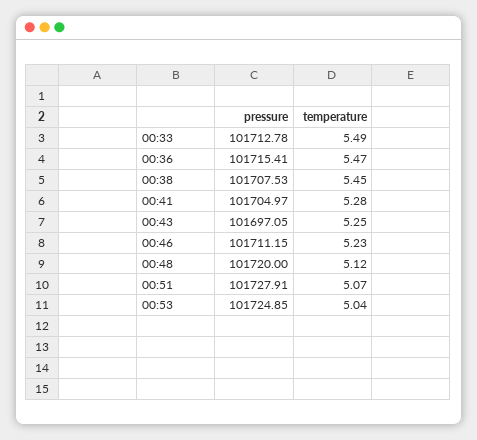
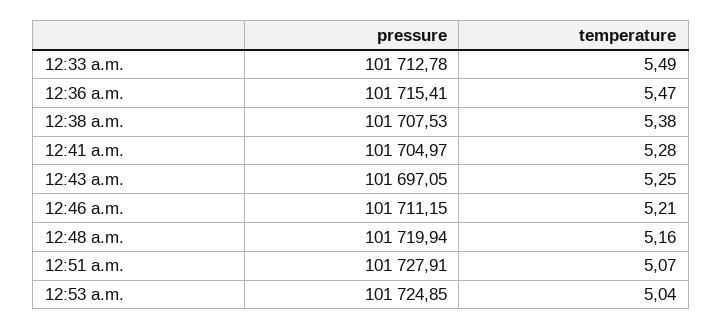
  {
    "pressure": {
      "00:33": 101712.78,
      "00:36": 101715.41,
      "00:38": 101707.53,
      "00:41": 101704.97,
      "00:43": 101697.05,
      "00:46": 101711.15,
-     "00:48": 101720,
+     "00:48": 101719.94,
      "00:51": 101727.91,
      "00:53": 101724.85
    },
    "temperature": {
      "00:33": 5.49,
      "00:36": 5.47,
-     "00:38": 5.45,
+     "00:38": 5.38,
      "00:41": 5.28,
      "00:43": 5.25,
-     "00:46": 5.23,
+     "00:46": 5.21,
-     "00:48": 5.12,
+     "00:48": 5.16,
      "00:51": 5.07,
      "00:53": 5.04
    }
  }

